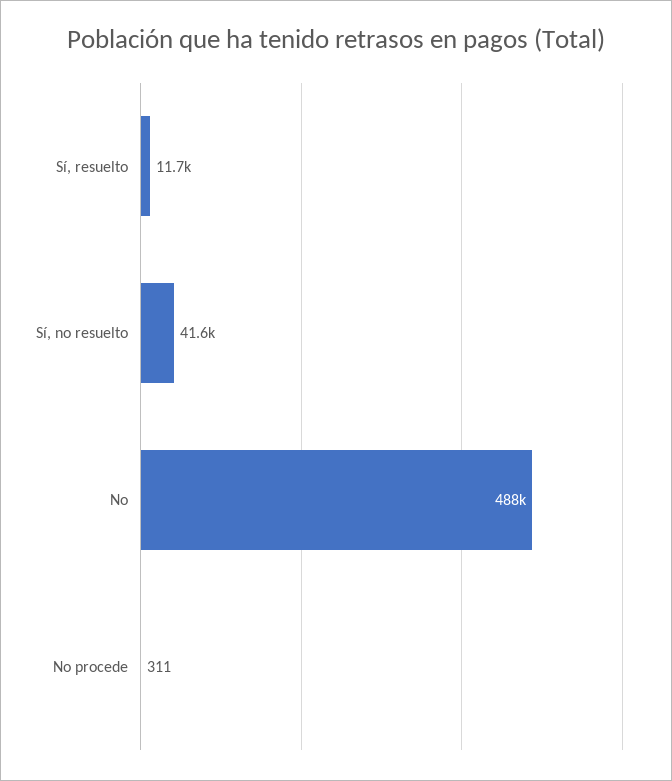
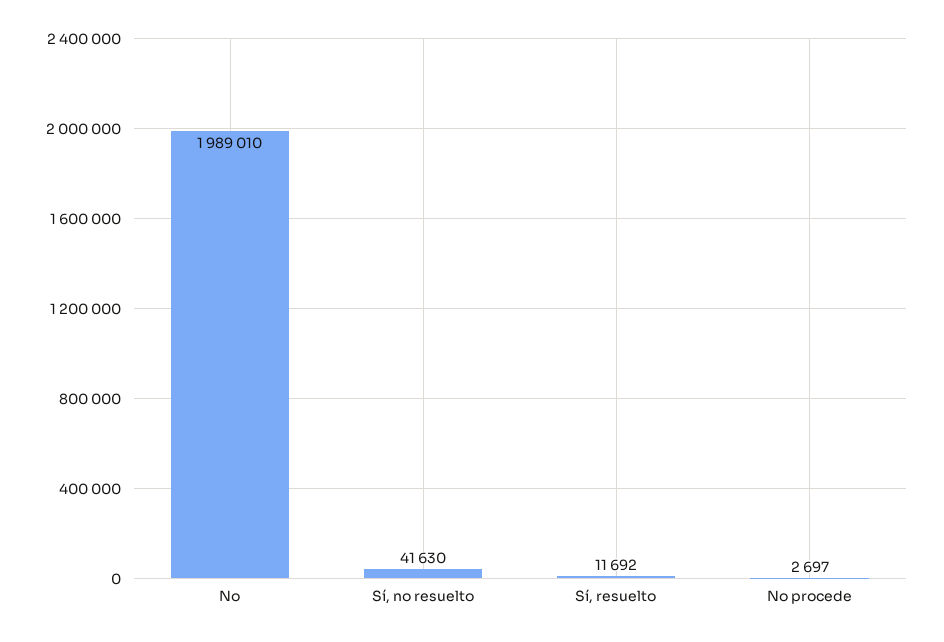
  {
    "Sí, resuelto": 11692,
    "Sí, no resuelto": 41630,
-   "No": 488000,
+   "No": 1989010,
-   "No procede": 311
+   "No procede": 2697
  }

